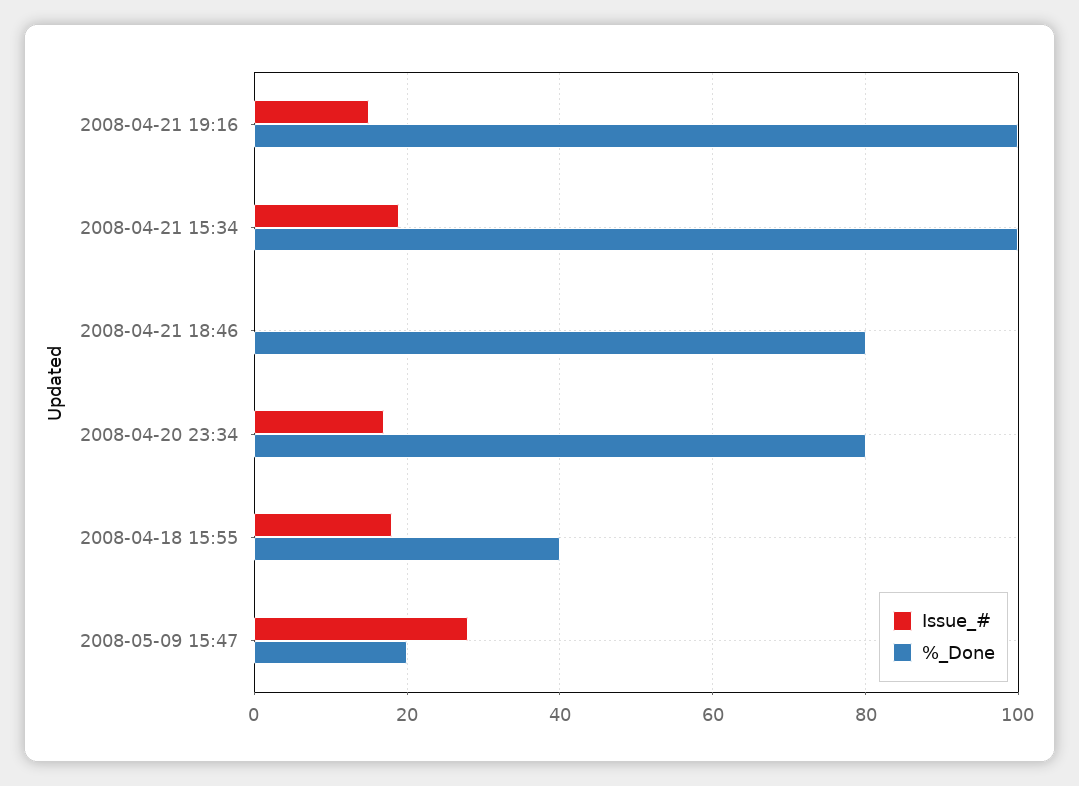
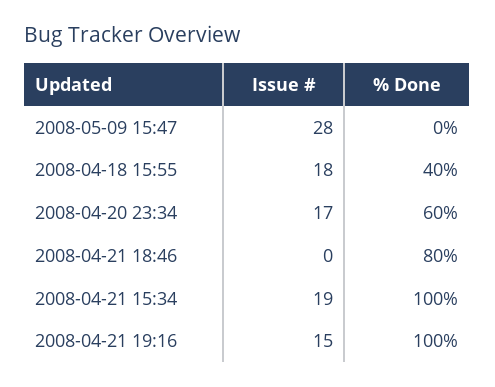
  {
    "Issue_#": {
      "2008-04-21 19:16": 15,
      "2008-04-21 15:34": 19,
      "2008-04-21 18:46": 0,
      "2008-04-20 23:34": 17,
      "2008-04-18 15:55": 18,
      "2008-05-09 15:47": 28
    },
    "%_Done": {
      "2008-04-21 19:16": 100,
      "2008-04-21 15:34": 100,
      "2008-04-21 18:46": 80,
-     "2008-04-20 23:34": 80,
+     "2008-04-20 23:34": 60,
      "2008-04-18 15:55": 40,
-     "2008-05-09 15:47": 20
+     "2008-05-09 15:47": 0
    }
  }

